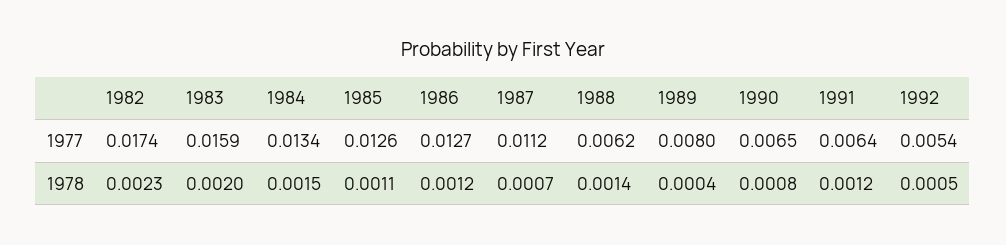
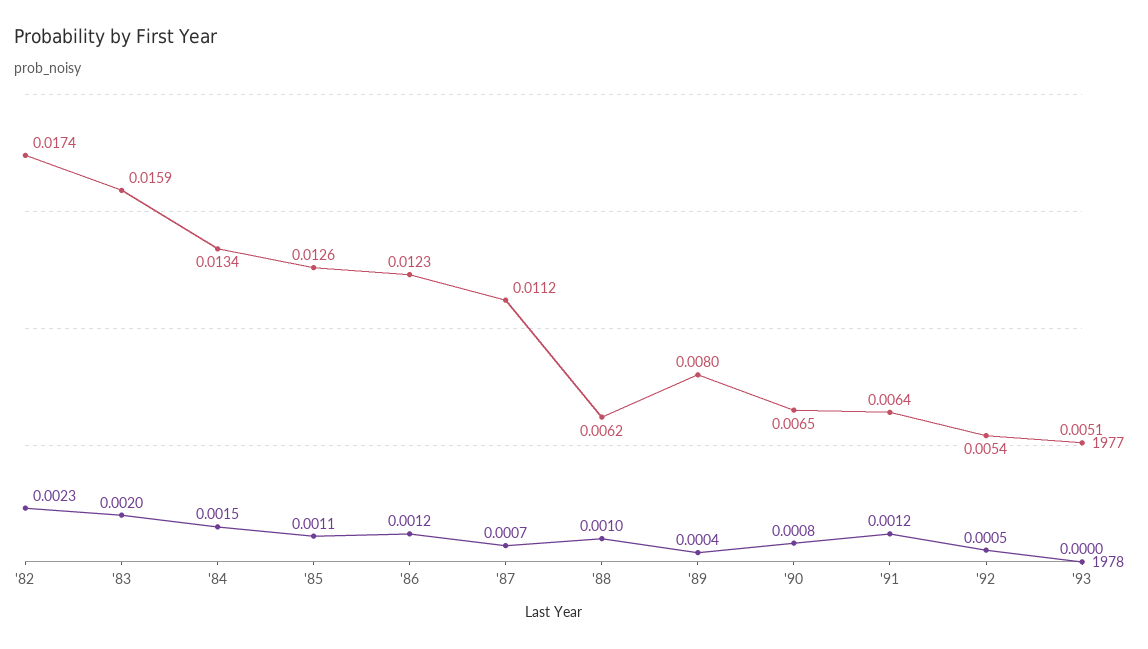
  {
    "1977": {
      "1982": 0.0174,
      "1983": 0.0159,
      "1984": 0.0134,
      "1985": 0.0126,
-     "1986": 0.0127,
+     "1986": 0.0123,
      "1987": 0.0112,
      "1988": 0.0062,
      "1989": 0.008,
      "1990": 0.0065,
      "1991": 0.0064,
-     "1992": 0.0054
+     "1992": 0.0054,
+     "'93": 0.0051
    },
    "1978": {
      "1982": 0.0023,
      "1983": 0.002,
      "1984": 0.0015,
      "1985": 0.0011,
      "1986": 0.0012,
      "1987": 0.0007,
-     "1988": 0.0014,
+     "1988": 0.001,
      "1989": 0.0004,
      "1990": 0.0008,
      "1991": 0.0012,
-     "1992": 0.0005
+     "1992": 0.0005,
+     "'93": 0
    }
  }

